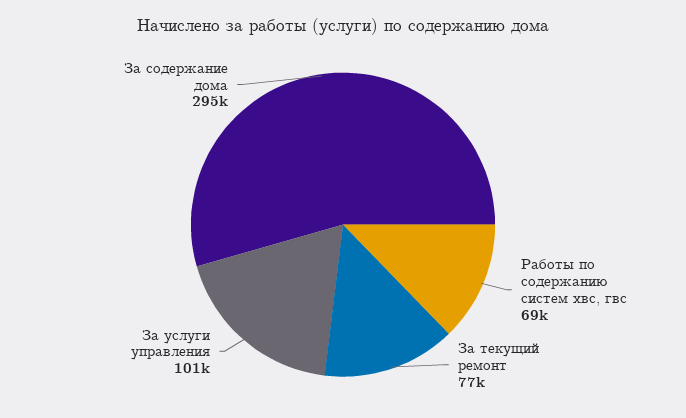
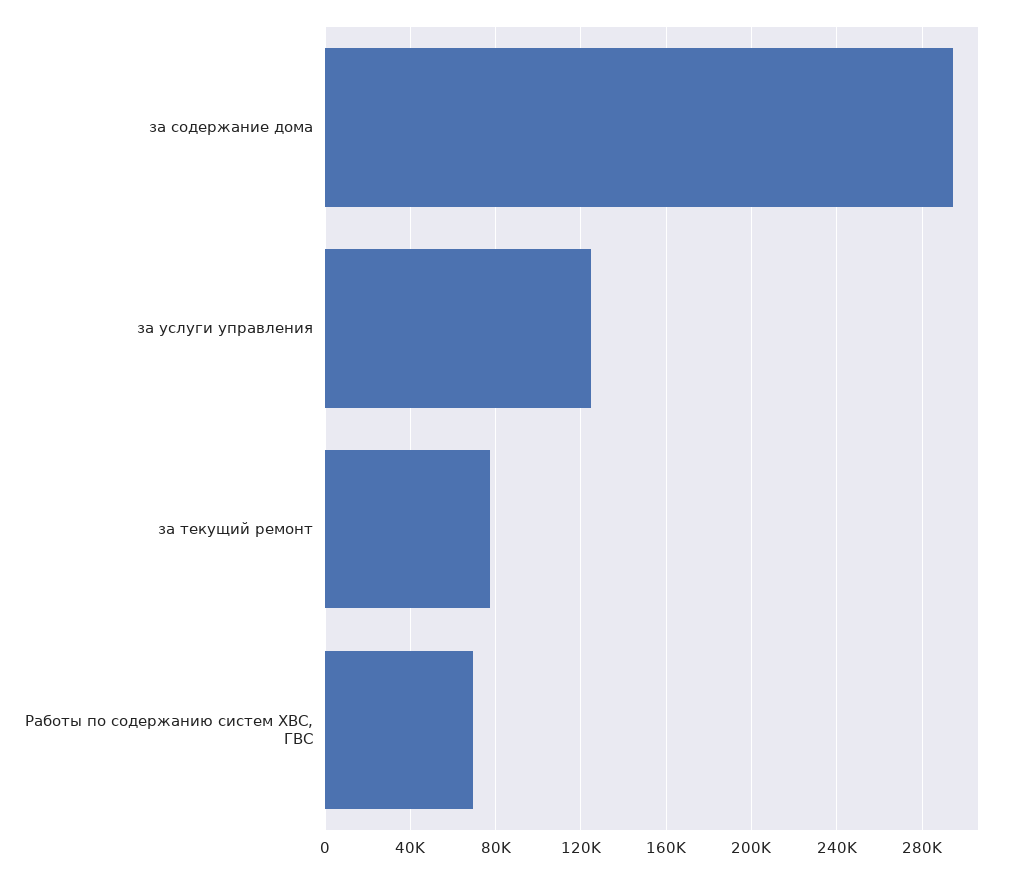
  {
    "Работы по содержанию систем хвс, гвс": 69000,
    "За текущий ремонт": 77000,
-   "За услуги управления": 101000,
+   "За услуги управления": 125000,
    "За содержание дома": 295000
  }

